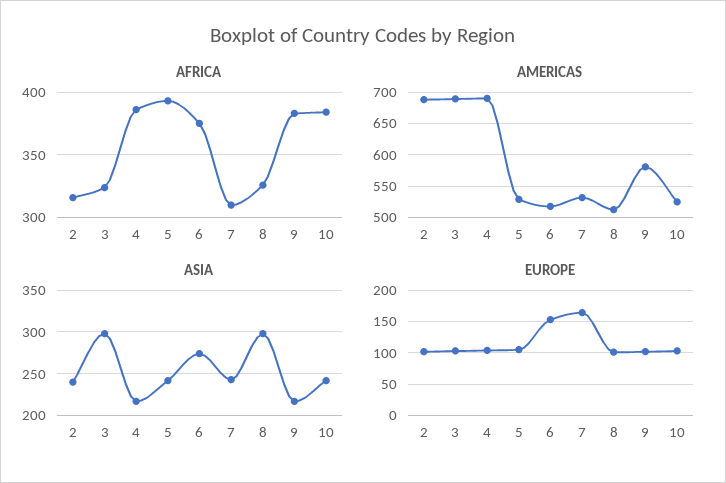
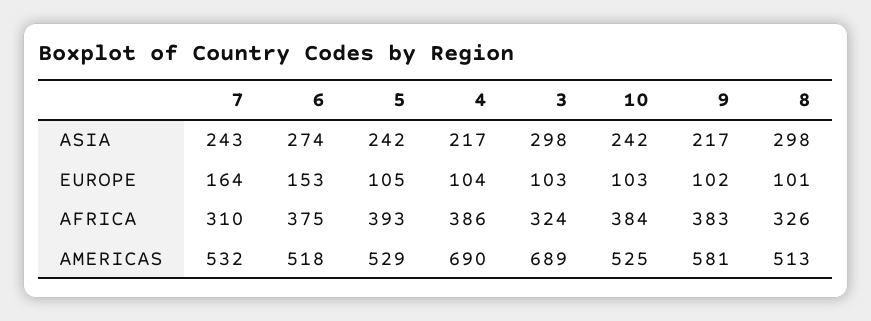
  {
    "AFRICA": {
-     "2": 315,
      "3": 324,
      "4": 386,
      "5": 393,
      "6": 375,
      "7": 310,
      "8": 326,
      "9": 383,
      "10": 384
    },
    "AMERICAS": {
-     "2": 690,
      "3": 689,
      "4": 690,
      "5": 529,
      "6": 518,
      "7": 532,
      "8": 513,
      "9": 581,
      "10": 525
    },
    "ASIA": {
-     "2": 240,
      "3": 298,
      "4": 217,
      "5": 242,
      "6": 274,
      "7": 243,
      "8": 298,
      "9": 217,
      "10": 242
    },
    "EUROPE": {
-     "2": 100,
      "3": 103,
      "4": 104,
      "5": 105,
      "6": 153,
      "7": 164,
      "8": 101,
      "9": 102,
      "10": 103
    }
  }

